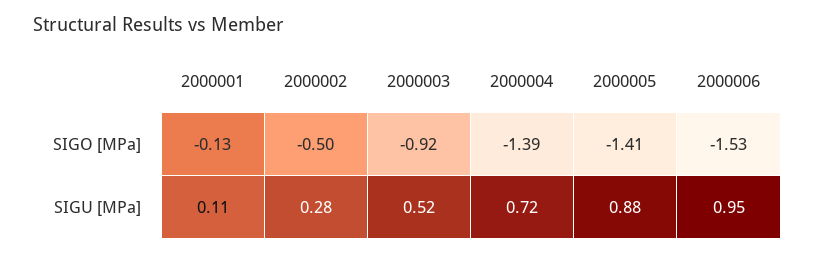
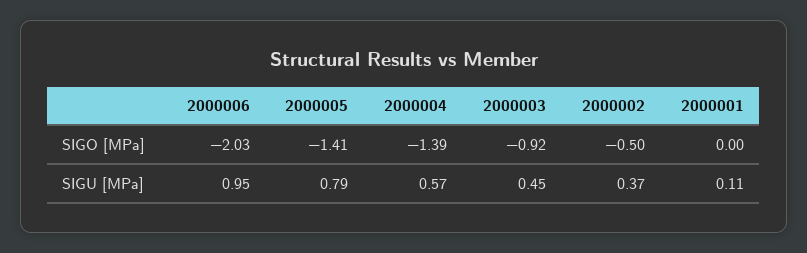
  {
    "2000001": {
-     "SIGO [MPa]": -0.13,
+     "SIGO [MPa]": 0,
      "SIGU [MPa]": 0.11
    },
    "2000002": {
      "SIGO [MPa]": -0.5,
-     "SIGU [MPa]": 0.28
+     "SIGU [MPa]": 0.37
    },
    "2000003": {
      "SIGO [MPa]": -0.92,
-     "SIGU [MPa]": 0.52
+     "SIGU [MPa]": 0.45
    },
    "2000004": {
      "SIGO [MPa]": -1.39,
-     "SIGU [MPa]": 0.72
+     "SIGU [MPa]": 0.57
    },
    "2000005": {
      "SIGO [MPa]": -1.41,
-     "SIGU [MPa]": 0.88
+     "SIGU [MPa]": 0.79
    },
    "2000006": {
-     "SIGO [MPa]": -1.53,
+     "SIGO [MPa]": -2.03,
      "SIGU [MPa]": 0.95
    }
  }

